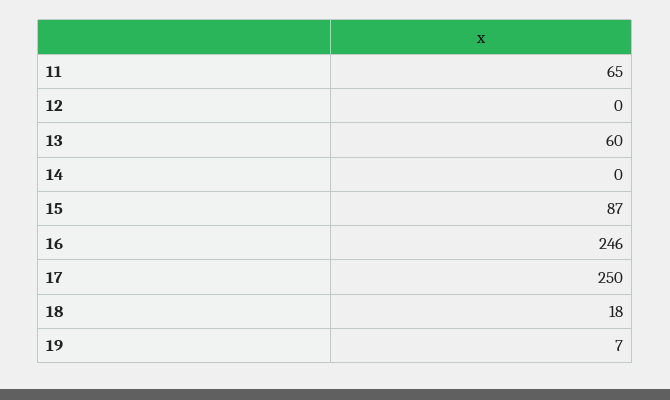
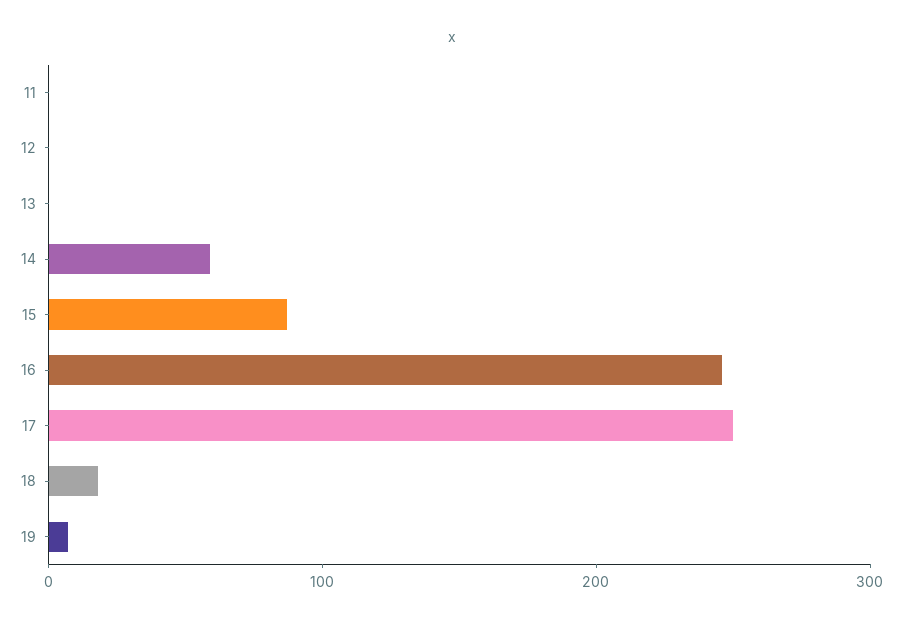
  {
-   "11": 65,
+   "11": 0,
    "12": 0,
-   "13": 60,
+   "13": 0,
-   "14": 0,
+   "14": 60,
    "15": 87,
    "16": 246,
    "17": 250,
    "18": 18,
    "19": 7
  }

